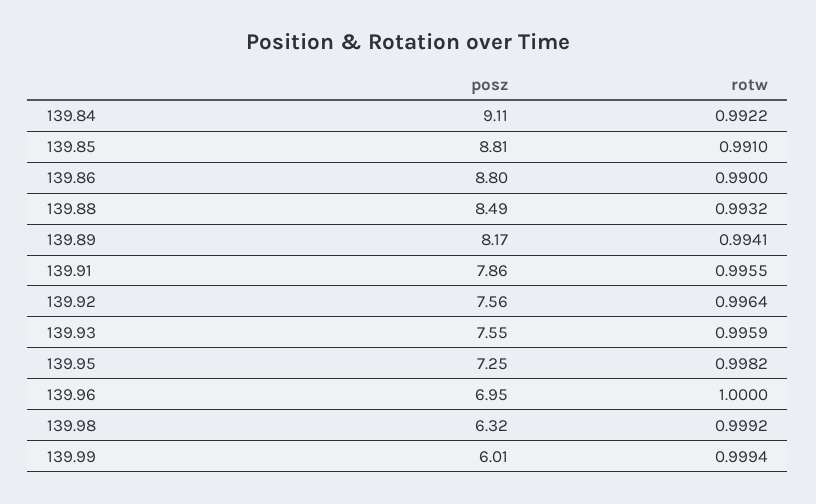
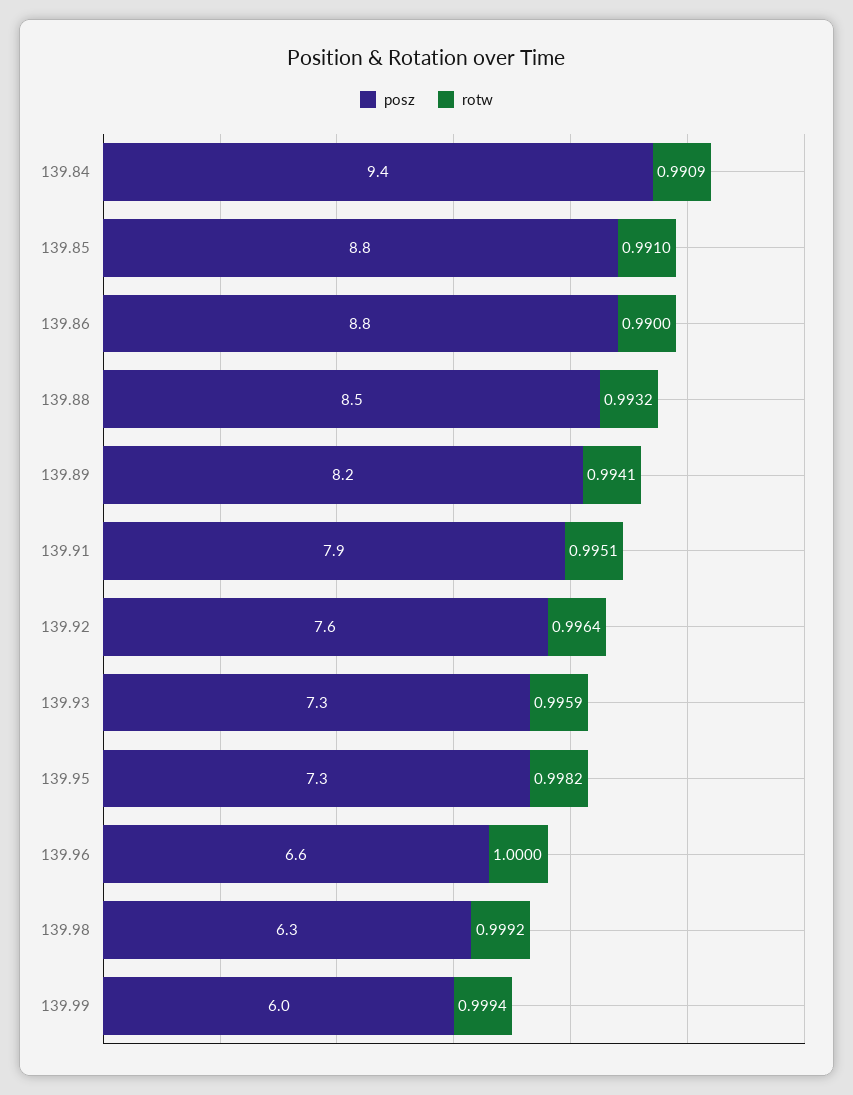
  {
    "posz": {
-     "139.84": 9.11,
+     "139.84": 9.4,
      "139.85": 8.81,
      "139.86": 8.8,
      "139.88": 8.49,
      "139.89": 8.17,
      "139.91": 7.86,
      "139.92": 7.56,
-     "139.93": 7.55,
+     "139.93": 7.3,
      "139.95": 7.25,
-     "139.96": 6.95,
+     "139.96": 6.6,
      "139.98": 6.32,
      "139.99": 6.01
    },
    "rotw": {
-     "139.84": 0.9922,
+     "139.84": 0.9909,
      "139.85": 0.991,
      "139.86": 0.99,
      "139.88": 0.9932,
      "139.89": 0.9941,
-     "139.91": 0.9955,
+     "139.91": 0.9951,
      "139.92": 0.9964,
      "139.93": 0.9959,
      "139.95": 0.9982,
      "139.96": 1,
      "139.98": 0.9992,
      "139.99": 0.9994
    }
  }

